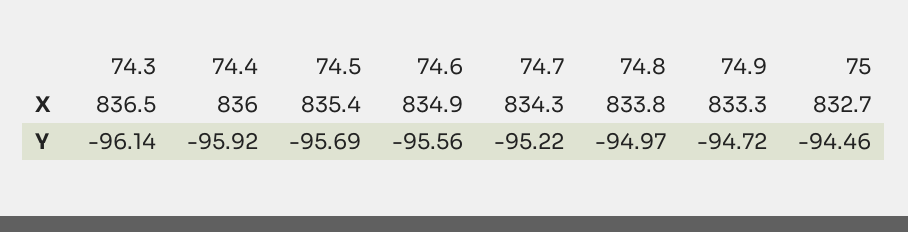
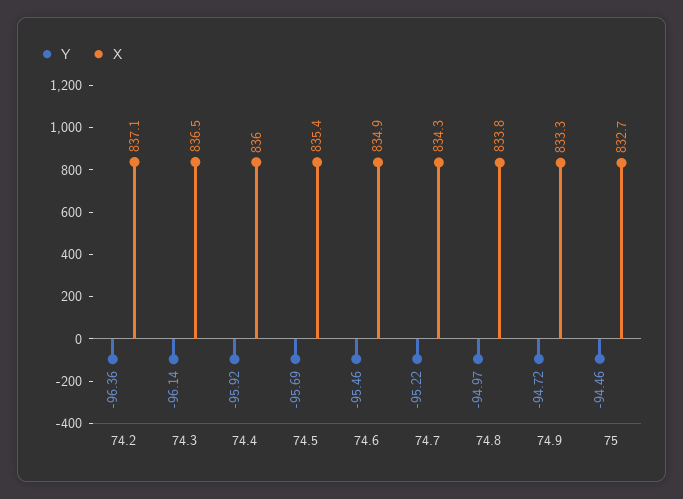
  {
    "X": {
      "74.3": 836.5,
      "74.4": 836,
      "74.5": 835.4,
      "74.6": 834.9,
      "74.7": 834.3,
      "74.8": 833.8,
      "74.9": 833.3,
-     "75": 832.7
+     "75": 832.7,
+     "74.2": 837.1
    },
    "Y": {
      "74.3": -96.14,
      "74.4": -95.92,
      "74.5": -95.69,
-     "74.6": -95.56,
+     "74.6": -95.46,
      "74.7": -95.22,
      "74.8": -94.97,
      "74.9": -94.72,
-     "75": -94.46
+     "75": -94.46,
+     "74.2": -96.36
    }
  }

